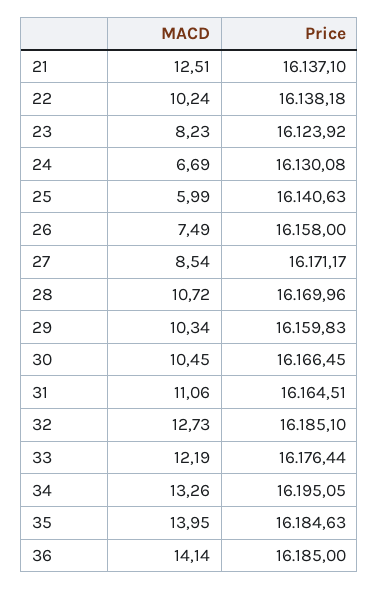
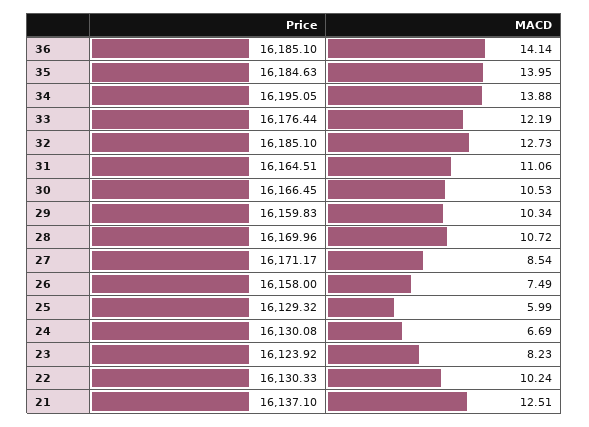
  {
    "MACD": {
      "21": 12.51,
      "22": 10.24,
      "23": 8.23,
      "24": 6.69,
      "25": 5.99,
      "26": 7.49,
      "27": 8.54,
      "28": 10.72,
      "29": 10.34,
-     "30": 10.45,
+     "30": 10.53,
      "31": 11.06,
      "32": 12.73,
      "33": 12.19,
-     "34": 13.26,
+     "34": 13.88,
      "35": 13.95,
      "36": 14.14
    },
    "Price": {
      "21": 16137.1,
-     "22": 16138.18,
+     "22": 16130.33,
      "23": 16123.92,
      "24": 16130.08,
-     "25": 16140.63,
+     "25": 16129.32,
      "26": 16158,
      "27": 16171.17,
      "28": 16169.96,
      "29": 16159.83,
      "30": 16166.45,
      "31": 16164.51,
      "32": 16185.1,
      "33": 16176.44,
      "34": 16195.05,
      "35": 16184.63,
-     "36": 16185
+     "36": 16185.1
    }
  }

